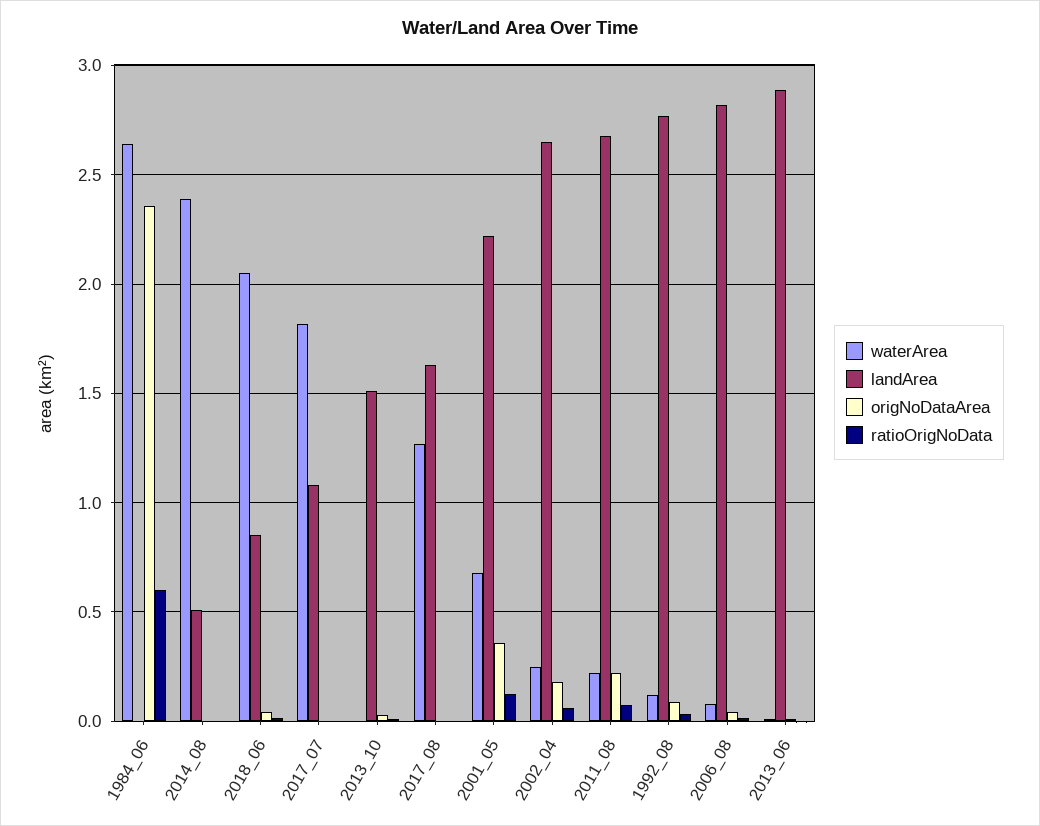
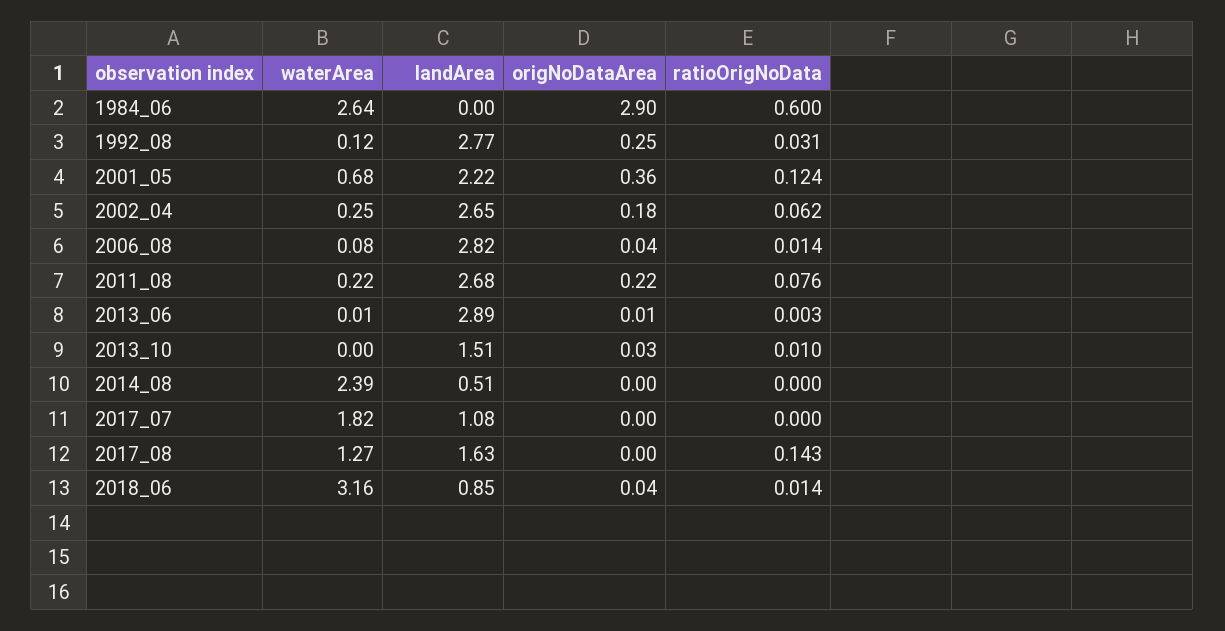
  {
    "waterArea": {
      "1984_06": 2.64,
      "2014_08": 2.39,
-     "2018_06": 2.05,
+     "2018_06": 3.16,
      "2017_07": 1.82,
      "2013_10": 0,
      "2017_08": 1.27,
      "2001_05": 0.68,
      "2002_04": 0.25,
      "2011_08": 0.22,
      "1992_08": 0.12,
      "2006_08": 0.08,
      "2013_06": 0.01
    },
    "landArea": {
      "1984_06": 0,
      "2014_08": 0.51,
      "2018_06": 0.85,
      "2017_07": 1.08,
      "2013_10": 1.51,
      "2017_08": 1.63,
      "2001_05": 2.22,
      "2002_04": 2.65,
      "2011_08": 2.68,
      "1992_08": 2.77,
      "2006_08": 2.82,
      "2013_06": 2.89
    },
    "origNoDataArea": {
-     "1984_06": 2.35,
+     "1984_06": 2.9,
      "2014_08": 0,
      "2018_06": 0.04,
      "2017_07": 0,
      "2013_10": 0.03,
      "2017_08": 0,
      "2001_05": 0.36,
      "2002_04": 0.18,
      "2011_08": 0.22,
-     "1992_08": 0.1,
+     "1992_08": 0.25,
      "2006_08": 0.04,
      "2013_06": 0.01
    },
    "ratioOrigNoData": {
      "1984_06": 0.6,
      "2014_08": 0,
      "2018_06": 0.014,
      "2017_07": 0,
      "2013_10": 0.01,
-     "2017_08": 0,
+     "2017_08": 0.143,
      "2001_05": 0.124,
      "2002_04": 0.062,
      "2011_08": 0.076,
      "1992_08": 0.031,
      "2006_08": 0.014,
      "2013_06": 0.003
    }
  }

